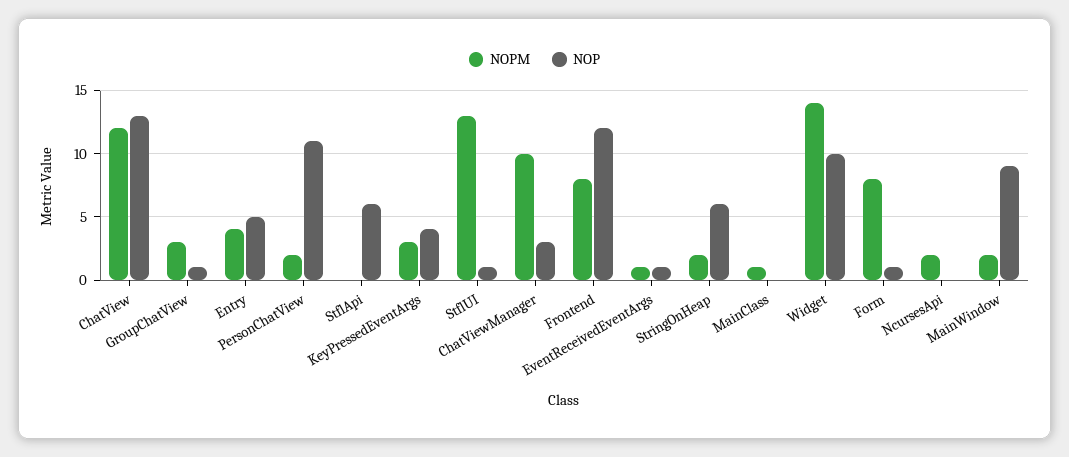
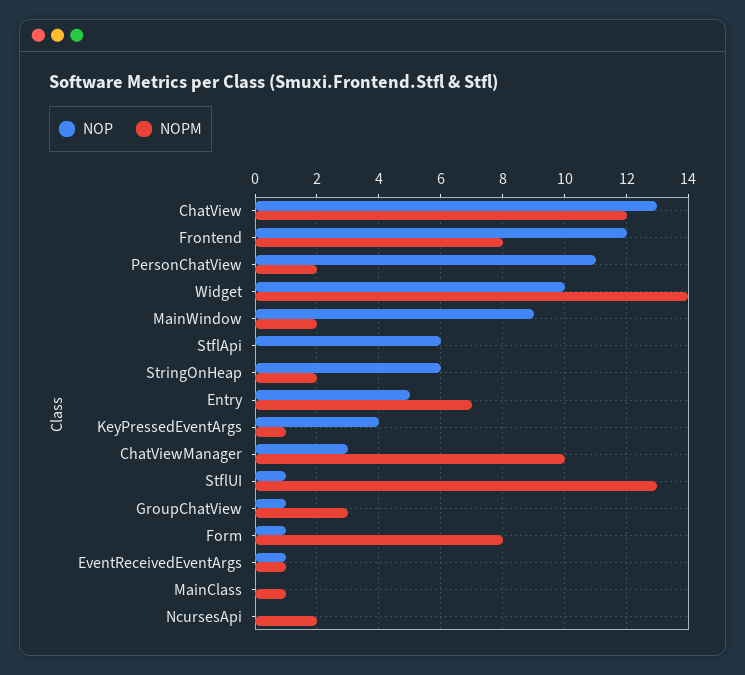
  {
    "NOPM": {
      "ChatView": 12,
      "GroupChatView": 3,
-     "Entry": 4,
+     "Entry": 7,
      "PersonChatView": 2,
      "StflApi": 0,
-     "KeyPressedEventArgs": 3,
+     "KeyPressedEventArgs": 1,
      "StflUI": 13,
      "ChatViewManager": 10,
      "Frontend": 8,
      "EventReceivedEventArgs": 1,
      "StringOnHeap": 2,
      "MainClass": 1,
      "Widget": 14,
      "Form": 8,
      "NcursesApi": 2,
      "MainWindow": 2
    },
    "NOP": {
      "ChatView": 13,
      "GroupChatView": 1,
      "Entry": 5,
      "PersonChatView": 11,
      "StflApi": 6,
      "KeyPressedEventArgs": 4,
      "StflUI": 1,
      "ChatViewManager": 3,
      "Frontend": 12,
      "EventReceivedEventArgs": 1,
      "StringOnHeap": 6,
      "MainClass": 0,
      "Widget": 10,
      "Form": 1,
      "NcursesApi": 0,
      "MainWindow": 9
    }
  }

